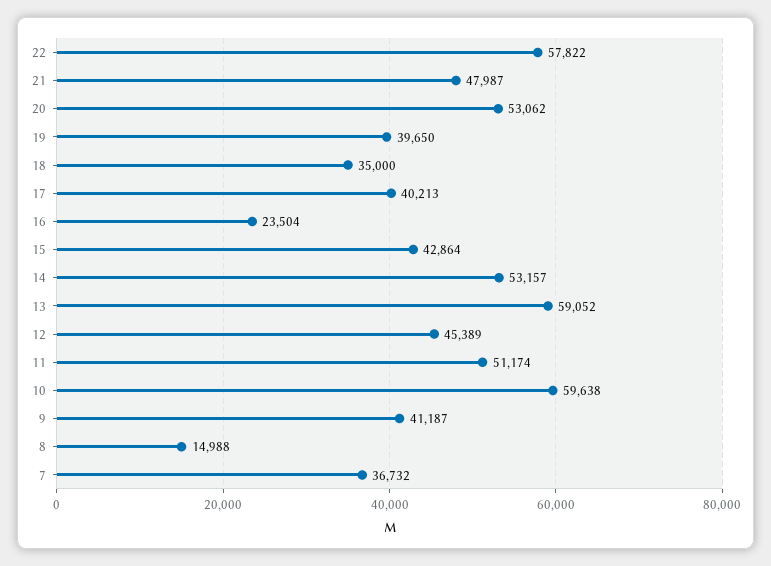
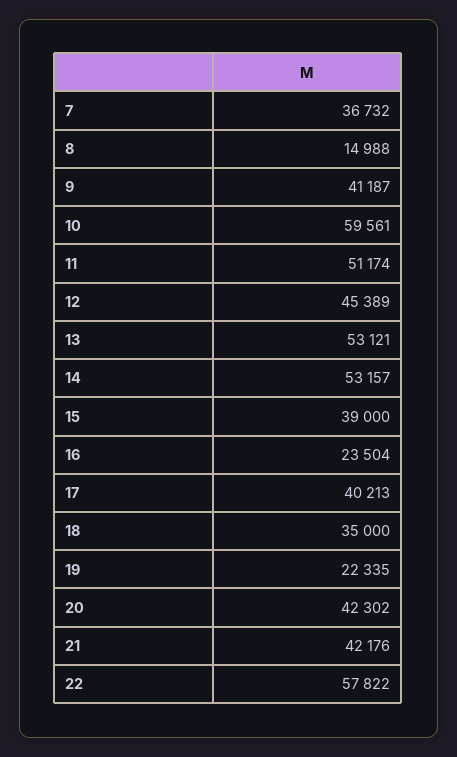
  {
    "22": 57822,
-   "21": 47987,
+   "21": 42176,
-   "20": 53062,
+   "20": 42302,
-   "19": 39650,
+   "19": 22335,
    "18": 35000,
    "17": 40213,
    "16": 23504,
-   "15": 42864,
+   "15": 39000,
    "14": 53157,
-   "13": 59052,
+   "13": 53121,
    "12": 45389,
    "11": 51174,
-   "10": 59638,
+   "10": 59561,
    "9": 41187,
    "8": 14988,
    "7": 36732
  }

